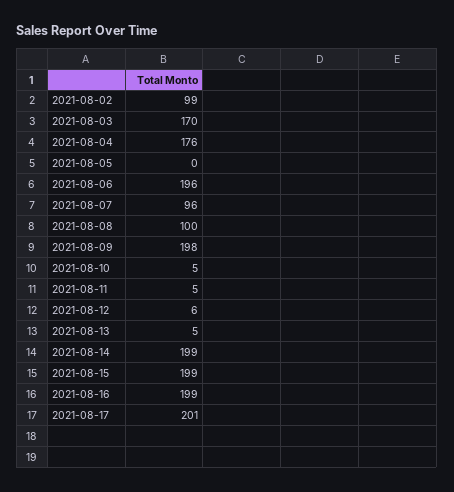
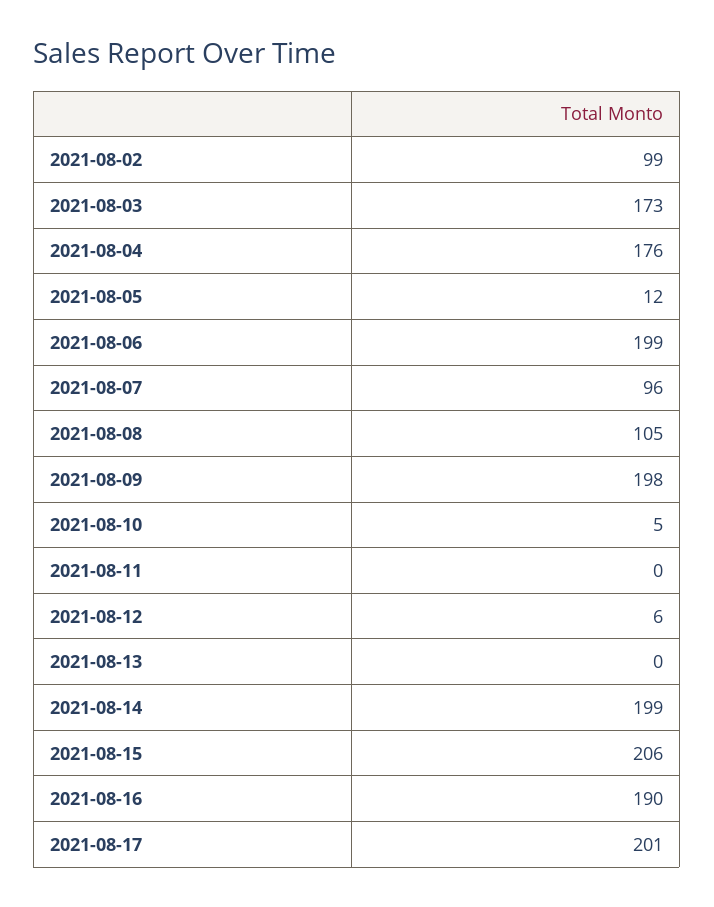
  {
    "2021-08-02": 99,
-   "2021-08-03": 170,
+   "2021-08-03": 173,
    "2021-08-04": 176,
-   "2021-08-05": 0,
+   "2021-08-05": 12,
-   "2021-08-06": 196,
+   "2021-08-06": 199,
    "2021-08-07": 96,
-   "2021-08-08": 100,
+   "2021-08-08": 105,
    "2021-08-09": 198,
    "2021-08-10": 5,
-   "2021-08-11": 5,
+   "2021-08-11": 0,
    "2021-08-12": 6,
-   "2021-08-13": 5,
+   "2021-08-13": 0,
    "2021-08-14": 199,
-   "2021-08-15": 199,
+   "2021-08-15": 206,
-   "2021-08-16": 199,
+   "2021-08-16": 190,
    "2021-08-17": 201
  }

